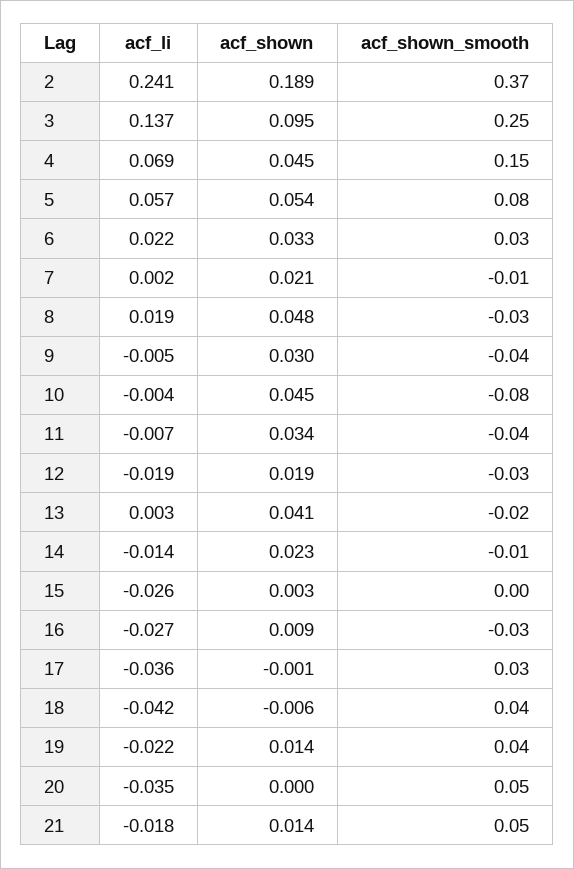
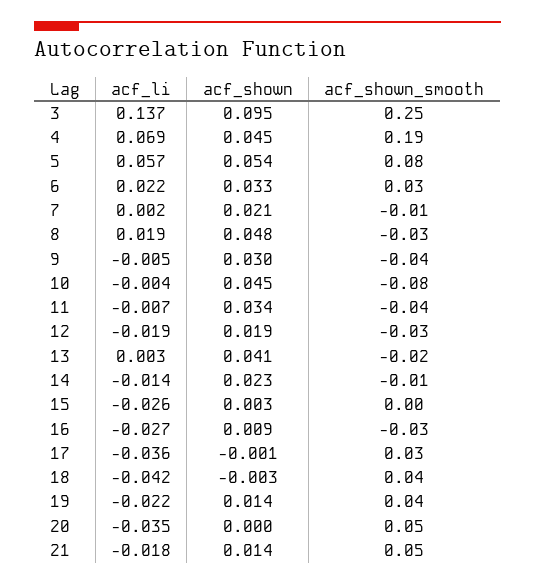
  {
    "acf_li": {
-     "2": 0.241,
      "3": 0.137,
      "4": 0.069,
      "5": 0.057,
      "6": 0.022,
      "7": 0.002,
      "8": 0.019,
      "9": -0.005,
      "10": -0.004,
      "11": -0.007,
      "12": -0.019,
      "13": 0.003,
      "14": -0.014,
      "15": -0.026,
      "16": -0.027,
      "17": -0.036,
      "18": -0.042,
      "19": -0.022,
      "20": -0.035,
      "21": -0.018
    },
    "acf_shown": {
-     "2": 0.189,
      "3": 0.095,
      "4": 0.045,
      "5": 0.054,
      "6": 0.033,
      "7": 0.021,
      "8": 0.048,
      "9": 0.03,
      "10": 0.045,
      "11": 0.034,
      "12": 0.019,
      "13": 0.041,
      "14": 0.023,
      "15": 0.003,
      "16": 0.009,
      "17": -0.001,
-     "18": -0.006,
+     "18": -0.003,
      "19": 0.014,
      "20": 0,
      "21": 0.014
    },
    "acf_shown_smooth": {
-     "2": 0.37,
      "3": 0.25,
-     "4": 0.15,
+     "4": 0.19,
      "5": 0.08,
      "6": 0.03,
      "7": -0.01,
      "8": -0.03,
      "9": -0.04,
      "10": -0.08,
      "11": -0.04,
      "12": -0.03,
      "13": -0.02,
      "14": -0.01,
      "15": 0,
      "16": -0.03,
      "17": 0.03,
      "18": 0.04,
      "19": 0.04,
      "20": 0.05,
      "21": 0.05
    }
  }

